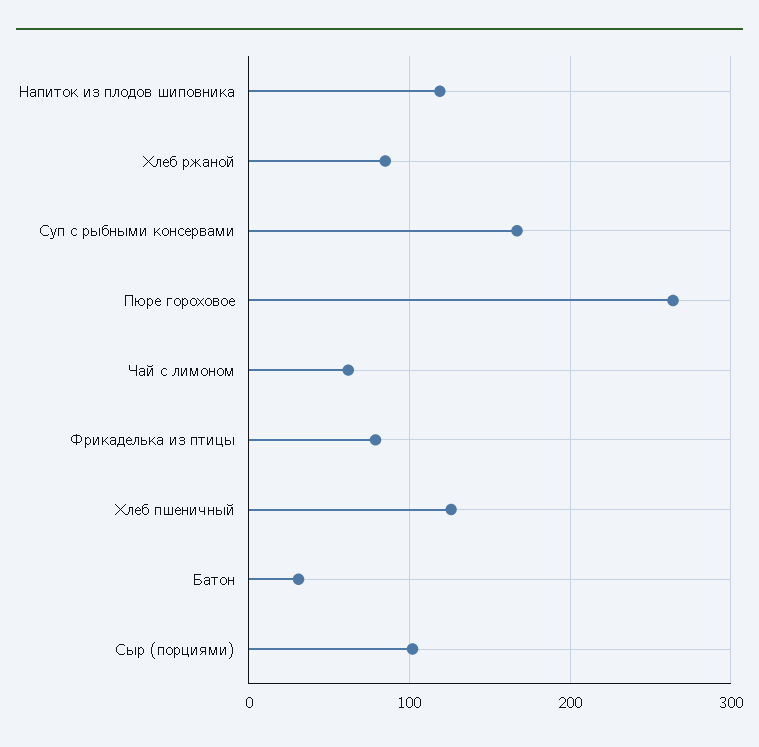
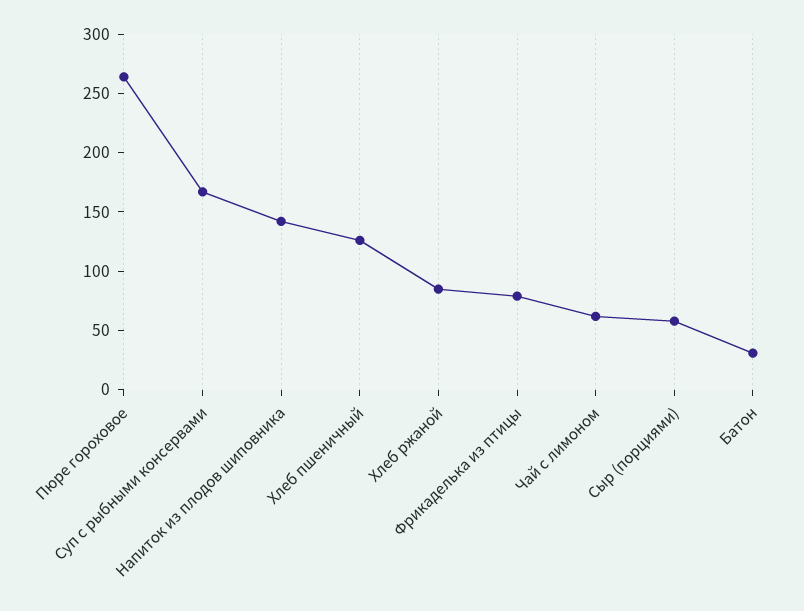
  {
-   "Напиток из плодов шиповника": 120,
+   "Напиток из плодов шиповника": 140,
    "Хлеб ржаной": 90,
    "Суп с рыбными консервами": 170,
    "Пюре гороховое": 260,
    "Чай с лимоном": 60,
    "Фрикаделька из птицы": 80,
    "Хлеб пшеничный": 130,
    "Батон": 30,
-   "Сыр (порциями)": 100
+   "Сыр (порциями)": 60
  }

